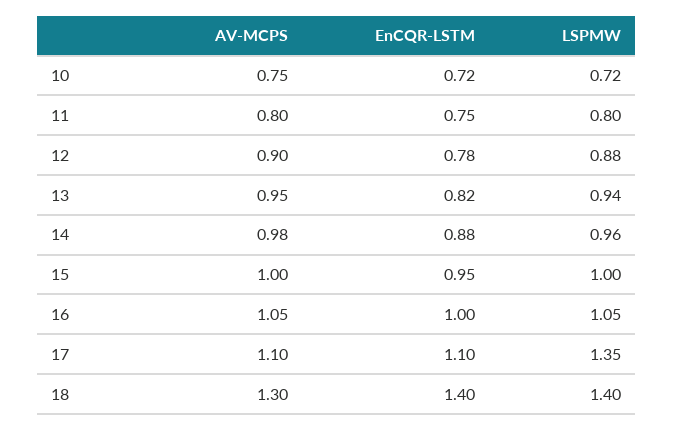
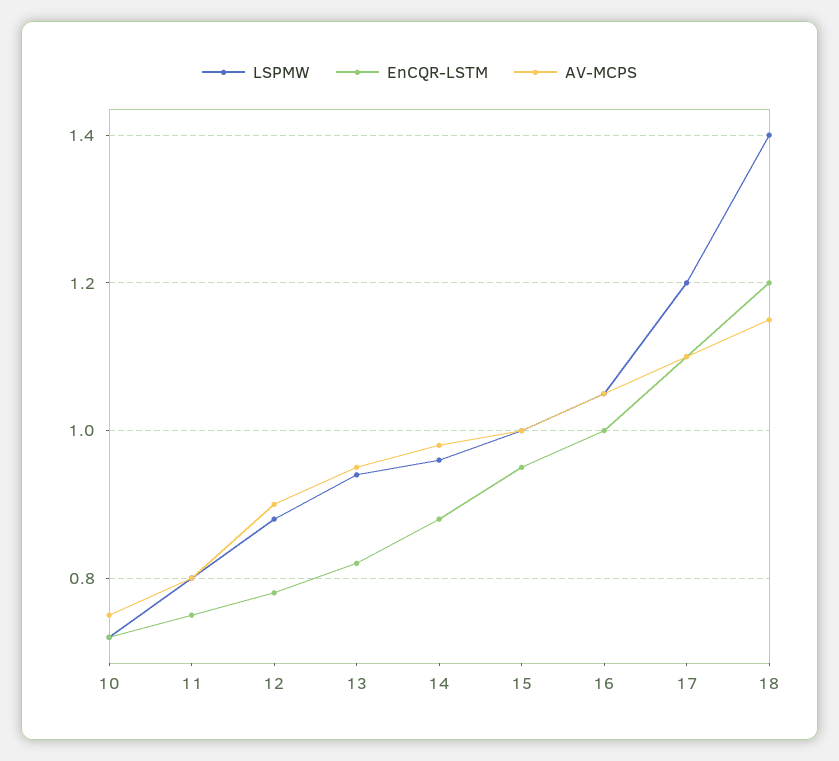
  {
    "AV-MCPS": {
      "10": 0.75,
      "11": 0.8,
      "12": 0.9,
      "13": 0.95,
      "14": 0.98,
      "15": 1,
      "16": 1.05,
      "17": 1.1,
-     "18": 1.3
+     "18": 1.15
    },
    "EnCQR-LSTM": {
      "10": 0.72,
      "11": 0.75,
      "12": 0.78,
      "13": 0.82,
      "14": 0.88,
      "15": 0.95,
      "16": 1,
      "17": 1.1,
-     "18": 1.4
+     "18": 1.2
    },
    "LSPMW": {
      "10": 0.72,
      "11": 0.8,
      "12": 0.88,
      "13": 0.94,
      "14": 0.96,
      "15": 1,
      "16": 1.05,
-     "17": 1.35,
+     "17": 1.2,
      "18": 1.4
    }
  }

